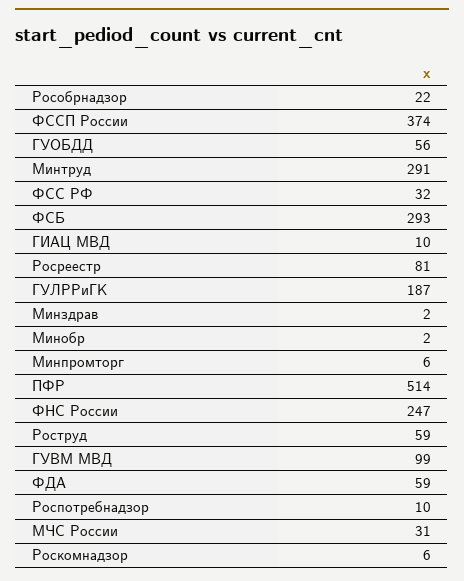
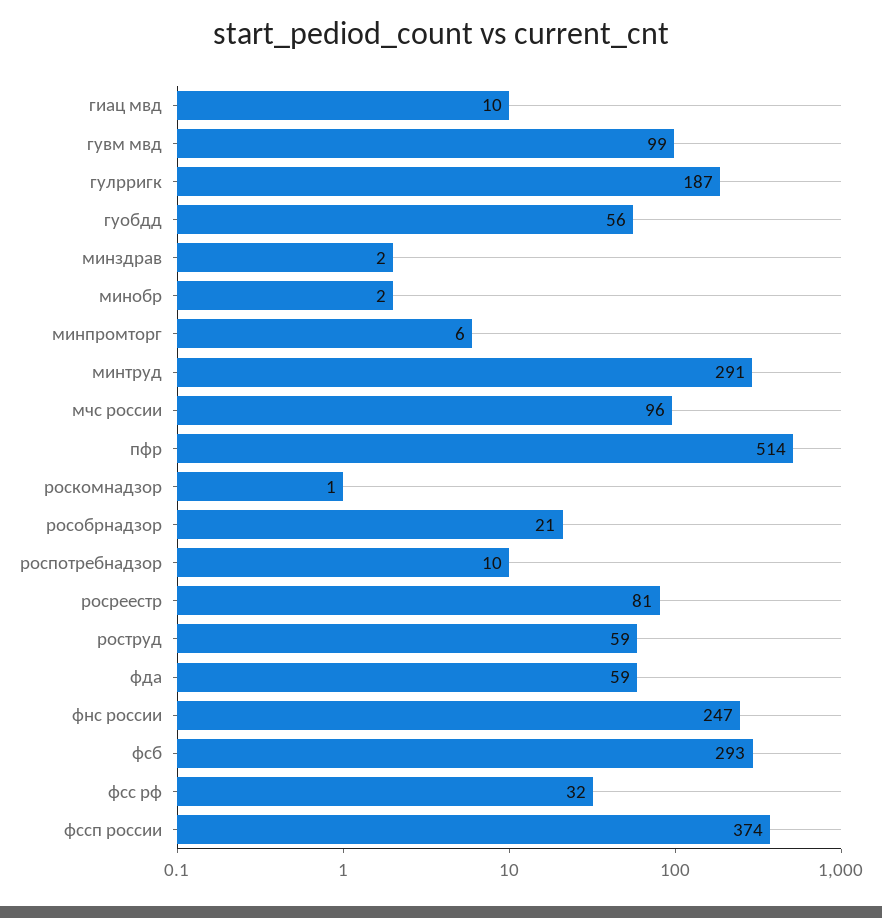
  {
-   "Рособрнадзор": 22,
+   "Рособрнадзор": 21,
    "ФССП России": 374,
    "ГУОБДД": 56,
    "Минтруд": 291,
    "ФСС РФ": 32,
    "ФСБ": 293,
    "ГИАЦ МВД": 10,
    "Росреестр": 81,
    "ГУЛРРиГК": 187,
    "Минздрав": 2,
    "Минобр": 2,
    "Минпромторг": 6,
    "ПФР": 514,
    "ФНС России": 247,
    "Роструд": 59,
    "ГУВМ МВД": 99,
    "ФДА": 59,
    "Роспотребнадзор": 10,
-   "МЧС России": 31,
+   "МЧС России": 96,
-   "Роскомнадзор": 6
+   "Роскомнадзор": 1
  }

